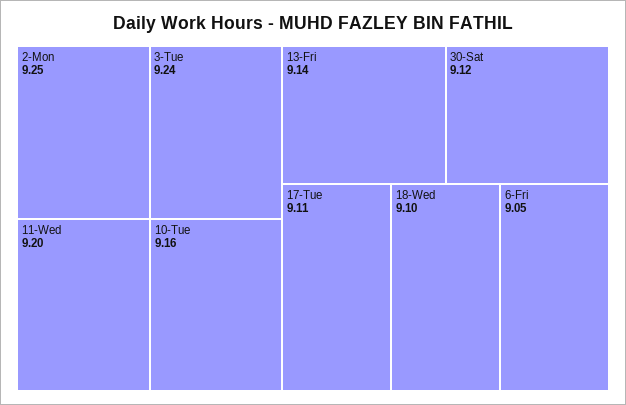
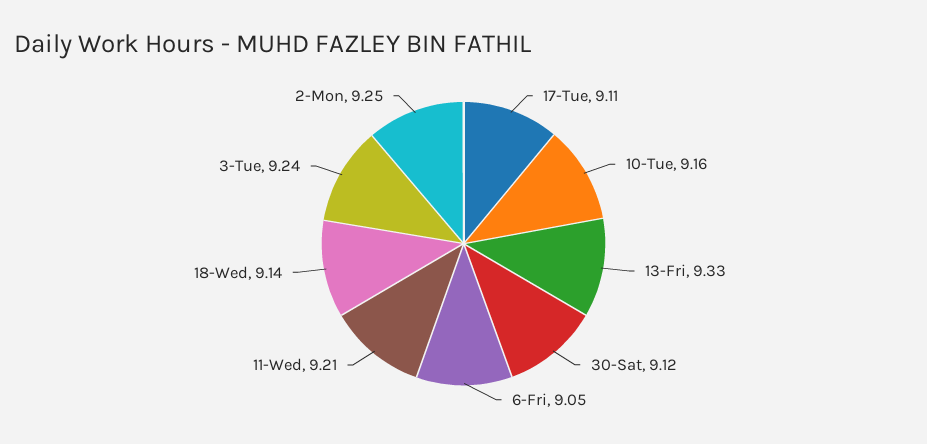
  {
    "2-Mon": 9.25,
    "3-Tue": 9.24,
-   "11-Wed": 9.2,
+   "11-Wed": 9.21,
    "10-Tue": 9.16,
-   "13-Fri": 9.14,
+   "13-Fri": 9.33,
    "30-Sat": 9.12,
    "17-Tue": 9.11,
-   "18-Wed": 9.1,
+   "18-Wed": 9.14,
    "6-Fri": 9.05
  }

